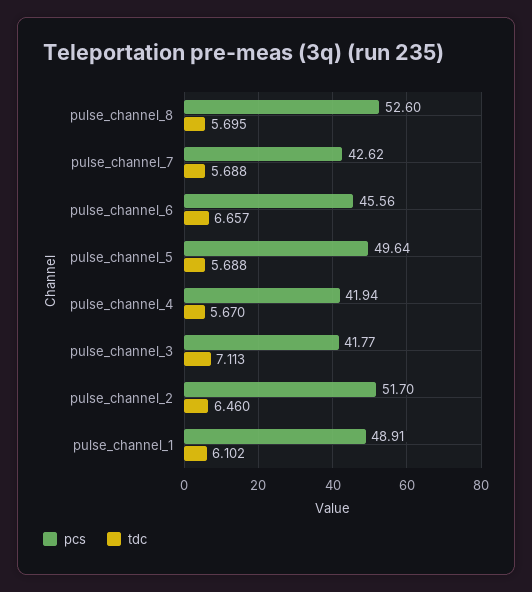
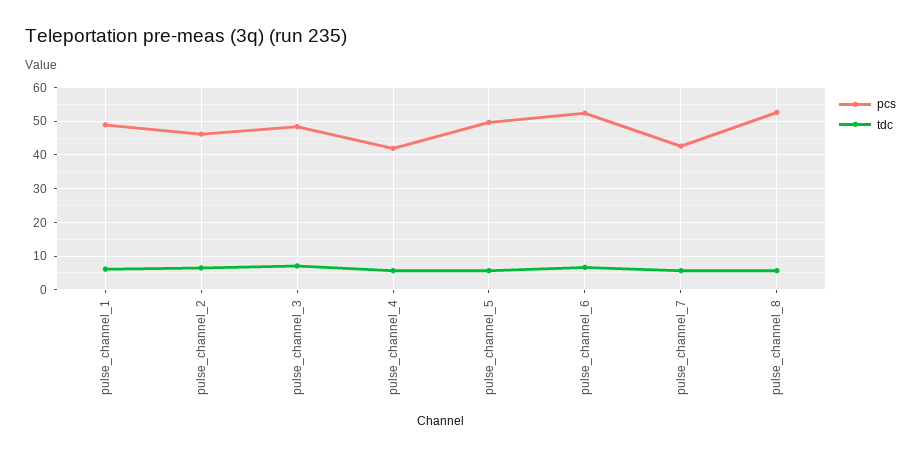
  {
    "pcs": {
      "pulse_channel_8": 52.6,
      "pulse_channel_7": 42.62,
-     "pulse_channel_6": 45.56,
+     "pulse_channel_6": 52,
      "pulse_channel_5": 49.64,
      "pulse_channel_4": 41.94,
-     "pulse_channel_3": 41.77,
+     "pulse_channel_3": 48,
-     "pulse_channel_2": 51.7,
+     "pulse_channel_2": 46,
      "pulse_channel_1": 48.91
    },
    "tdc": {
      "pulse_channel_8": 5.695,
      "pulse_channel_7": 5.688,
      "pulse_channel_6": 6.657,
      "pulse_channel_5": 5.688,
      "pulse_channel_4": 5.67,
      "pulse_channel_3": 7.113,
      "pulse_channel_2": 6.46,
      "pulse_channel_1": 6.102
    }
  }

